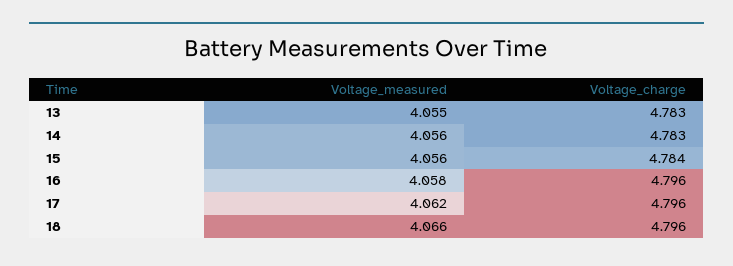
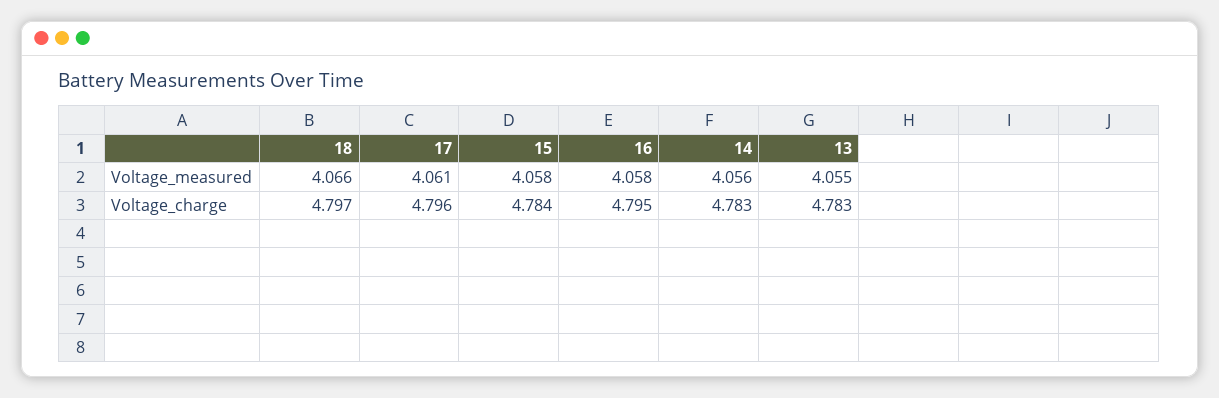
  {
    "Voltage_measured": {
      "13": 4.055,
      "14": 4.056,
-     "15": 4.056,
+     "15": 4.058,
      "16": 4.058,
-     "17": 4.062,
+     "17": 4.061,
      "18": 4.066
    },
    "Voltage_charge": {
      "13": 4.783,
      "14": 4.783,
      "15": 4.784,
-     "16": 4.796,
+     "16": 4.795,
      "17": 4.796,
-     "18": 4.796
+     "18": 4.797
    }
  }

